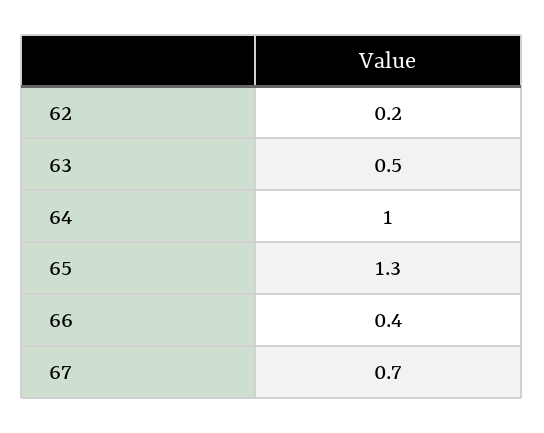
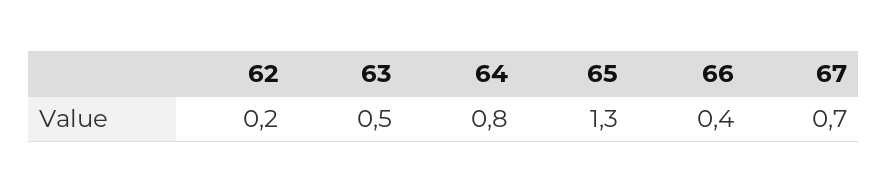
  {
    "62": 0.2,
    "63": 0.5,
-   "64": 1,
+   "64": 0.8,
    "65": 1.3,
    "66": 0.4,
    "67": 0.7
  }

